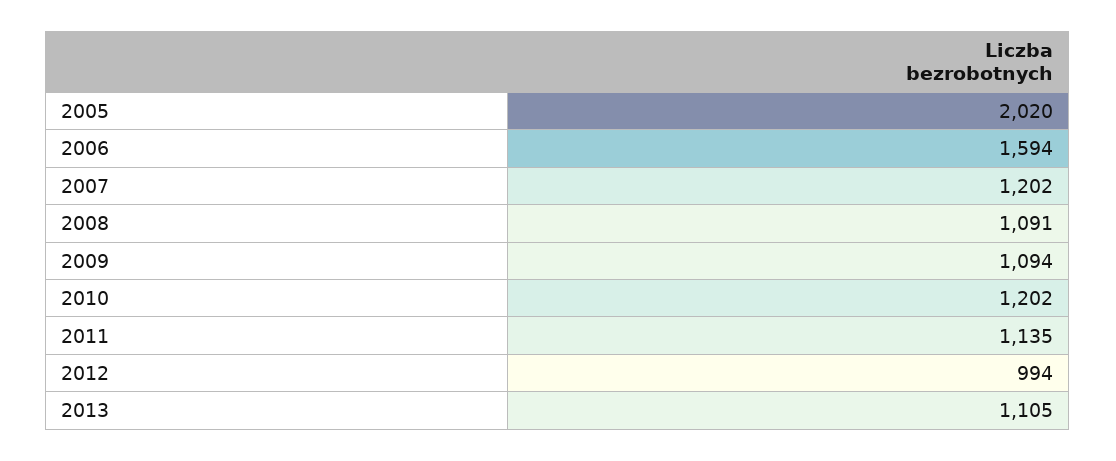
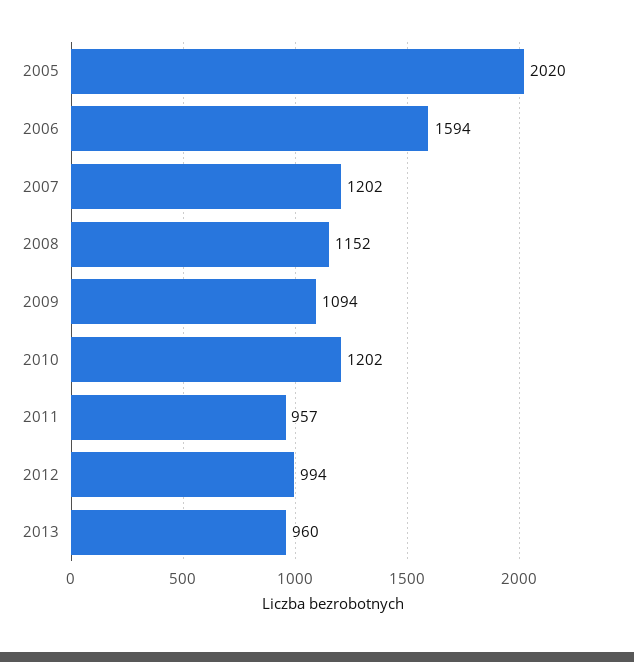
  {
    "2005": 2020,
    "2006": 1594,
    "2007": 1202,
-   "2008": 1091,
+   "2008": 1152,
    "2009": 1094,
    "2010": 1202,
-   "2011": 1135,
+   "2011": 957,
    "2012": 994,
-   "2013": 1105
+   "2013": 960
  }

